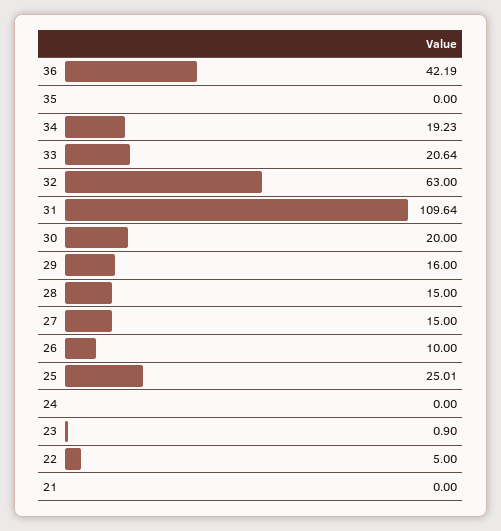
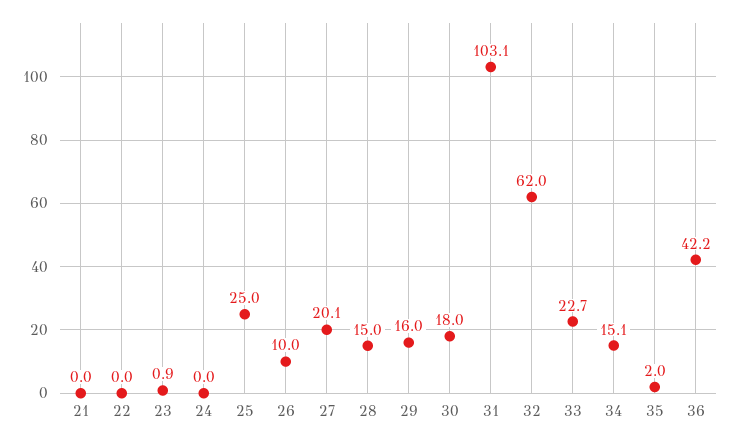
  {
    "36": 42.19,
-   "35": 0,
+   "35": 2,
-   "34": 19.23,
+   "34": 15.1,
-   "33": 20.64,
+   "33": 22.7,
-   "32": 63,
+   "32": 62,
-   "31": 109.64,
+   "31": 103.1,
-   "30": 20,
+   "30": 18,
    "29": 16,
    "28": 15,
-   "27": 15,
+   "27": 20.1,
    "26": 10,
    "25": 25.01,
    "24": 0,
    "23": 0.9,
-   "22": 5,
+   "22": 0,
    "21": 0
  }

